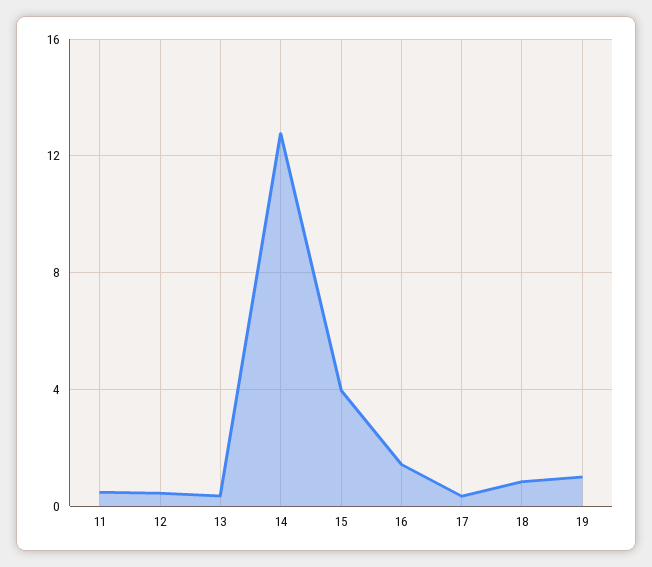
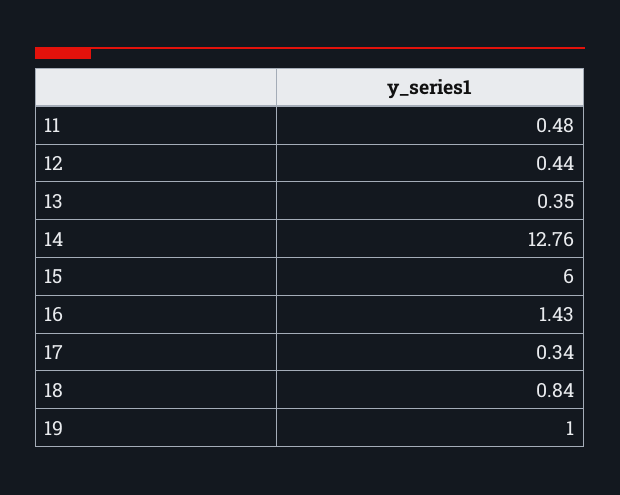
  {
    "11": 0.48,
    "12": 0.44,
    "13": 0.35,
    "14": 12.76,
-   "15": 4,
+   "15": 6,
    "16": 1.43,
    "17": 0.34,
    "18": 0.84,
    "19": 1
  }

